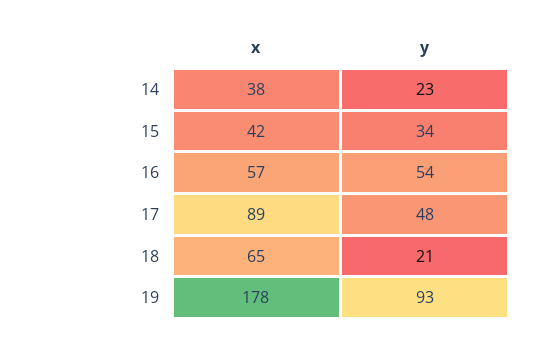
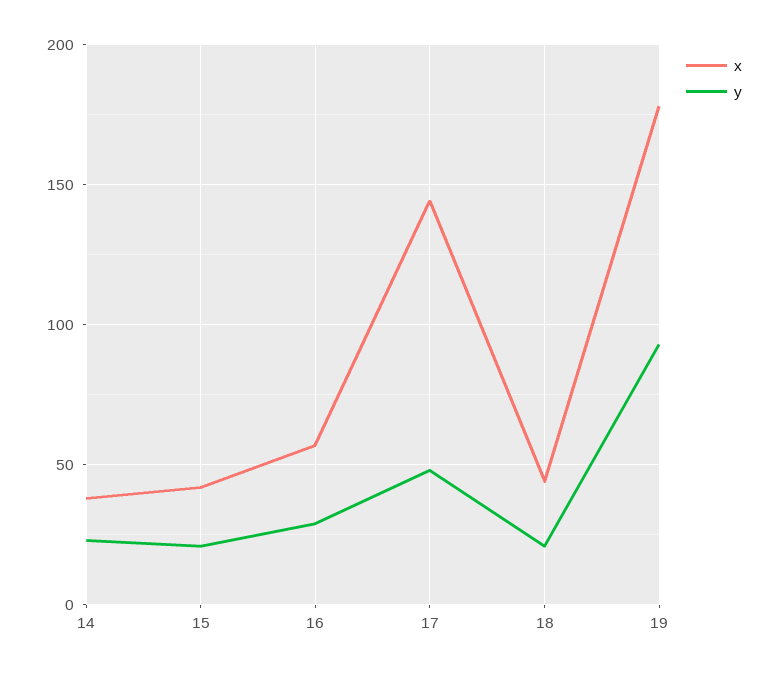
  {
    "x": {
      "14": 38,
      "15": 42,
      "16": 57,
-     "17": 89,
+     "17": 145,
-     "18": 65,
+     "18": 45,
      "19": 178
    },
    "y": {
      "14": 23,
-     "15": 34,
+     "15": 20,
-     "16": 54,
+     "16": 30,
      "17": 48,
      "18": 21,
      "19": 93
    }
  }

